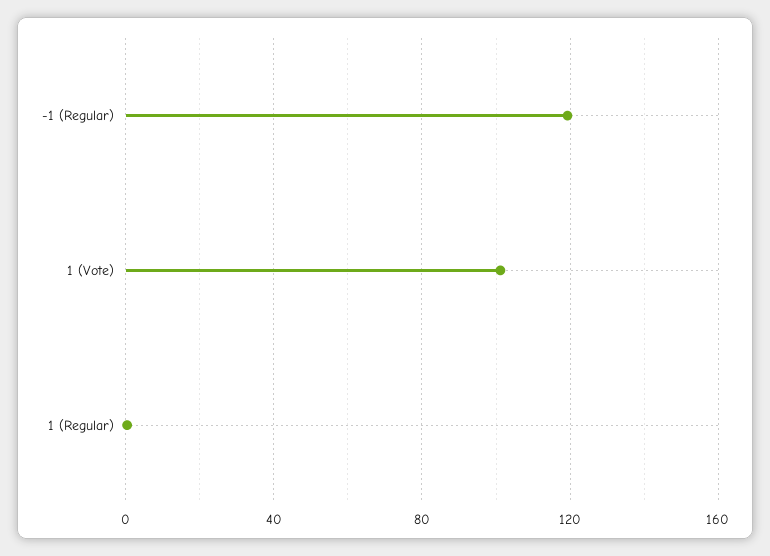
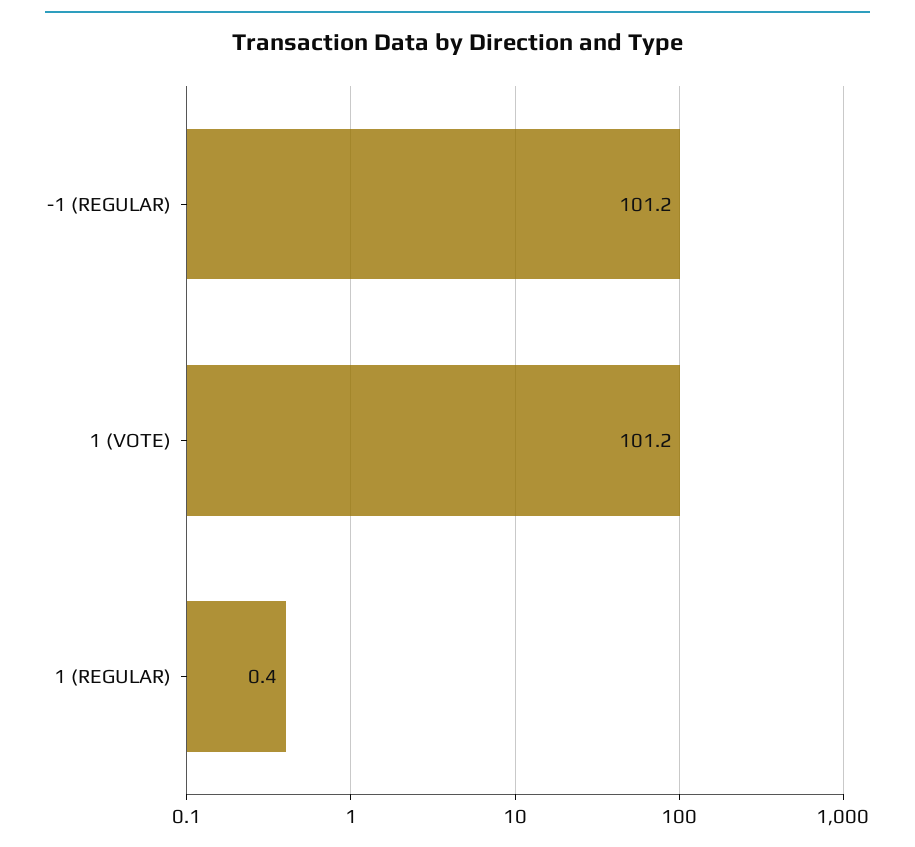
  {
-   "-1 (Regular)": 120,
+   "-1 (Regular)": 101.2,
    "1 (Vote)": 101.2,
    "1 (Regular)": 0.4
  }

